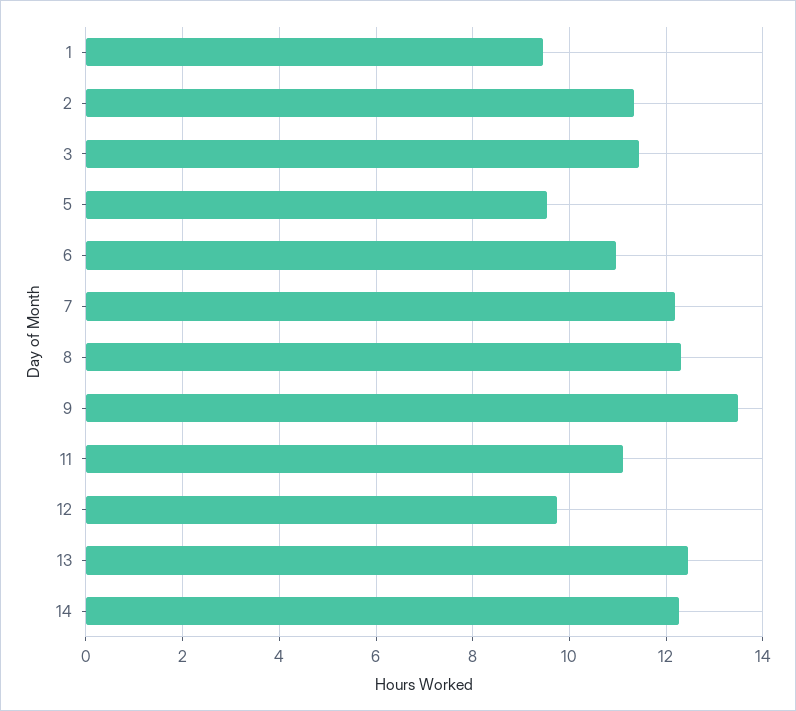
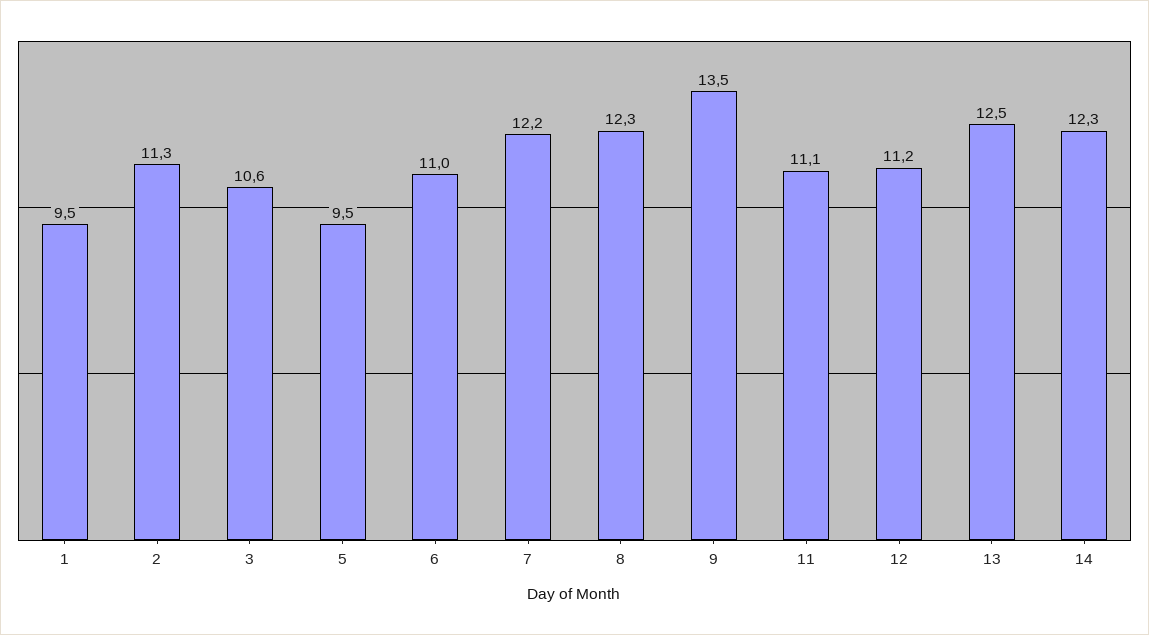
  {
    "1": 9.5,
    "2": 11.3,
-   "3": 11.4,
+   "3": 10.6,
    "5": 9.5,
    "6": 11,
    "7": 12.2,
    "8": 12.3,
    "9": 13.5,
    "11": 11.1,
-   "12": 9.8,
+   "12": 11.2,
    "13": 12.5,
    "14": 12.3
  }

